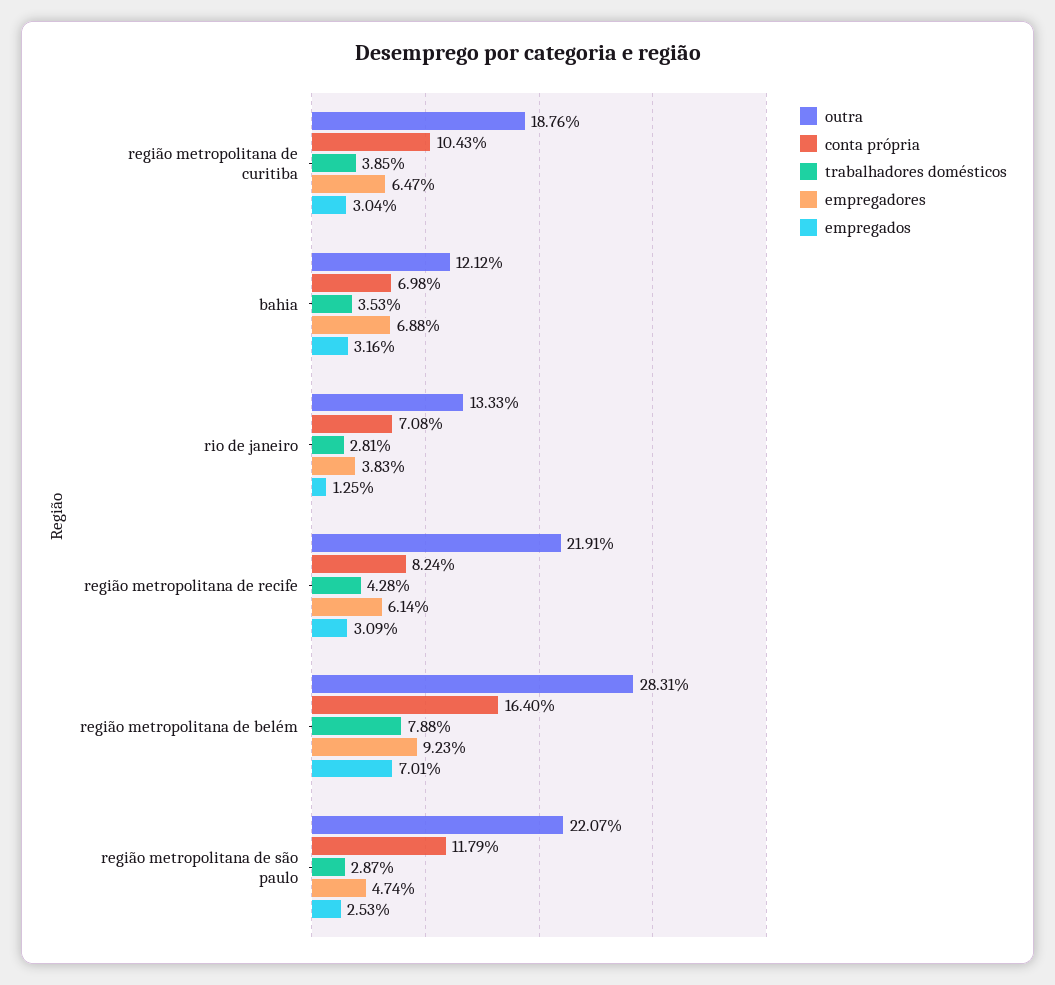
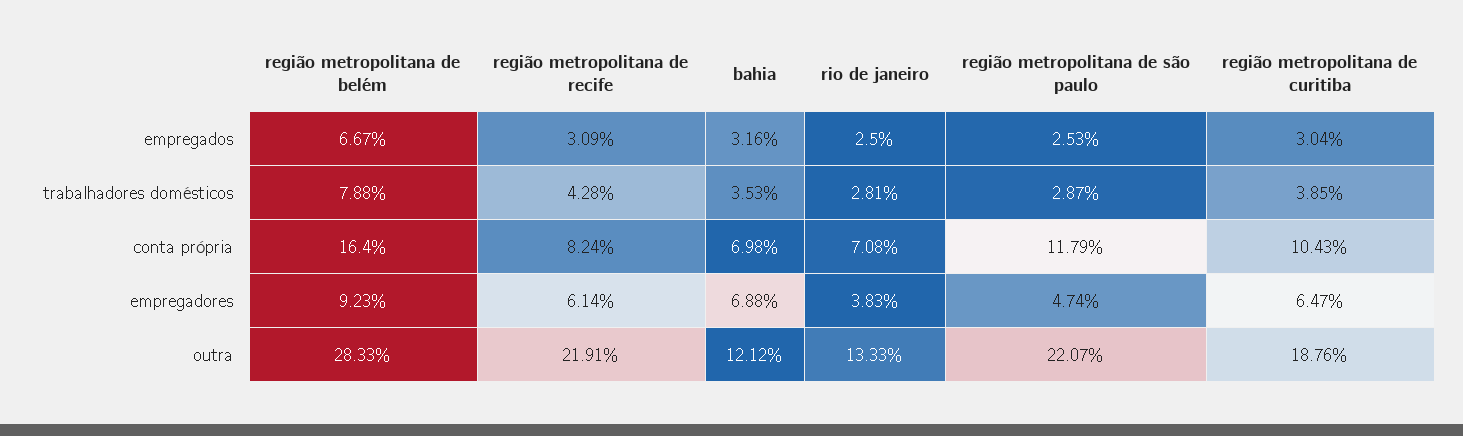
  {
    "outra": {
      "região metropolitana de curitiba": 18.76,
      "bahia": 12.12,
      "rio de janeiro": 13.33,
      "região metropolitana de recife": 21.91,
-     "região metropolitana de belém": 28.31,
+     "região metropolitana de belém": 28.33,
      "região metropolitana de são paulo": 22.07
    },
    "conta própria": {
      "região metropolitana de curitiba": 10.43,
      "bahia": 6.98,
      "rio de janeiro": 7.08,
      "região metropolitana de recife": 8.24,
      "região metropolitana de belém": 16.4,
      "região metropolitana de são paulo": 11.79
    },
    "trabalhadores domésticos": {
      "região metropolitana de curitiba": 3.85,
      "bahia": 3.53,
      "rio de janeiro": 2.81,
      "região metropolitana de recife": 4.28,
      "região metropolitana de belém": 7.88,
      "região metropolitana de são paulo": 2.87
    },
    "empregadores": {
      "região metropolitana de curitiba": 6.47,
      "bahia": 6.88,
      "rio de janeiro": 3.83,
      "região metropolitana de recife": 6.14,
      "região metropolitana de belém": 9.23,
      "região metropolitana de são paulo": 4.74
    },
    "empregados": {
      "região metropolitana de curitiba": 3.04,
      "bahia": 3.16,
-     "rio de janeiro": 1.25,
+     "rio de janeiro": 2.5,
      "região metropolitana de recife": 3.09,
-     "região metropolitana de belém": 7.01,
+     "região metropolitana de belém": 6.67,
      "região metropolitana de são paulo": 2.53
    }
  }

